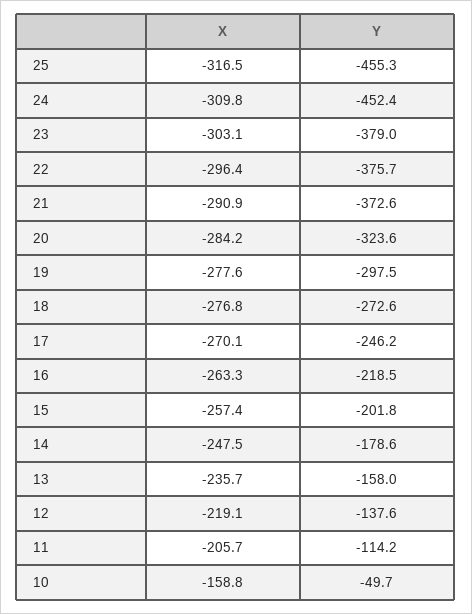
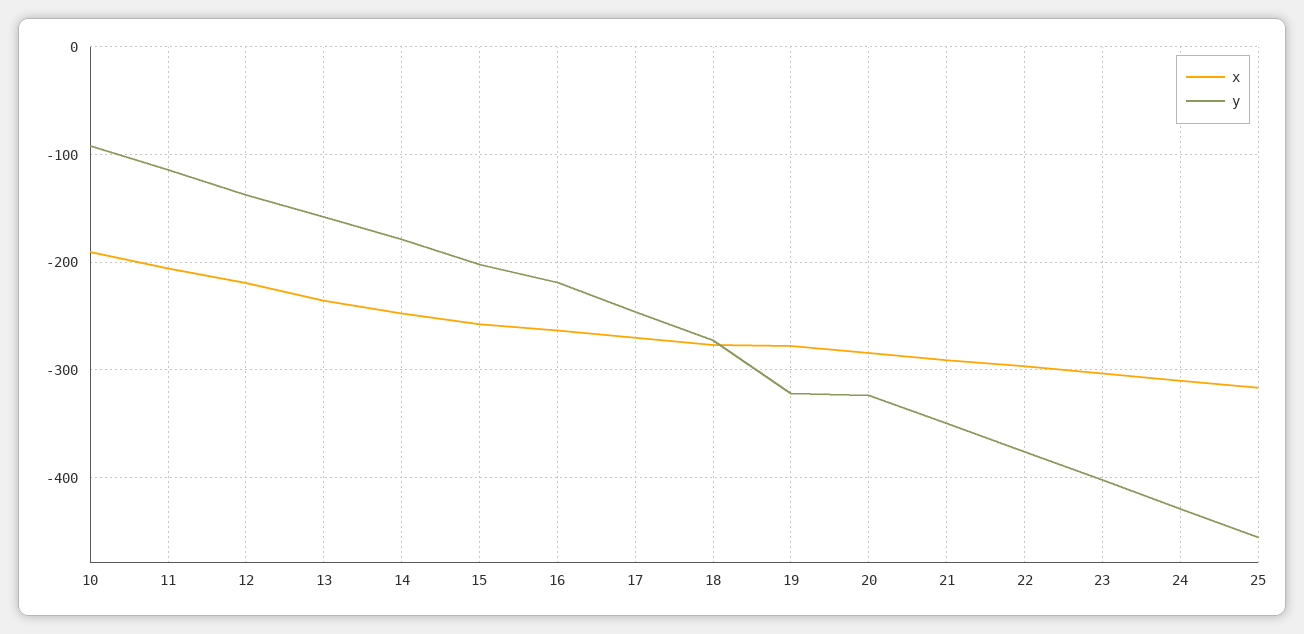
  {
    "X": {
      "25": -316.5,
      "24": -309.8,
      "23": -303.1,
      "22": -296.4,
      "21": -290.9,
      "20": -284.2,
      "19": -277.6,
      "18": -276.8,
      "17": -270.1,
      "16": -263.3,
      "15": -257.4,
      "14": -247.5,
      "13": -235.7,
      "12": -219.1,
      "11": -205.7,
-     "10": -158.8
+     "10": -190
    },
    "Y": {
      "25": -455.3,
-     "24": -452.4,
+     "24": -430,
-     "23": -379,
+     "23": -400,
      "22": -375.7,
-     "21": -372.6,
+     "21": -350,
      "20": -323.6,
-     "19": -297.5,
+     "19": -320,
      "18": -272.6,
      "17": -246.2,
      "16": -218.5,
      "15": -201.8,
      "14": -178.6,
      "13": -158,
      "12": -137.6,
      "11": -114.2,
-     "10": -49.7
+     "10": -90
    }
  }

